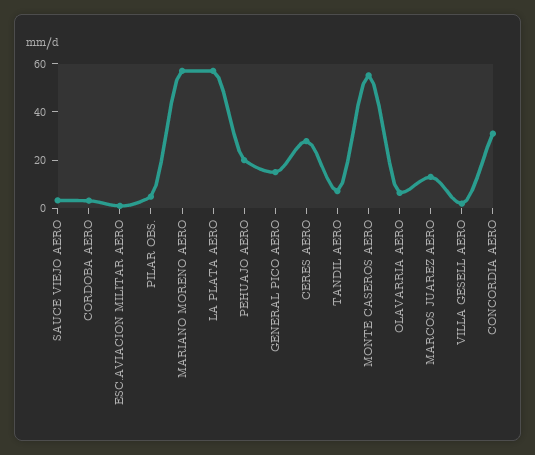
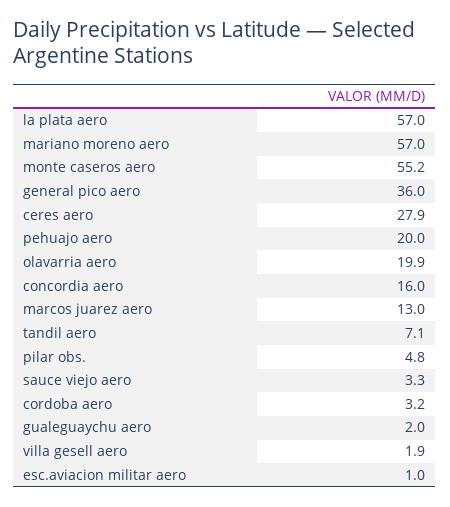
  {
    "SAUCE VIEJO AERO": 3.3,
    "CORDOBA AERO": 3.2,
    "ESC.AVIACION MILITAR AERO": 1,
    "PILAR OBS.": 4.8,
    "MARIANO MORENO AERO": 57,
    "LA PLATA AERO": 57,
    "PEHUAJO AERO": 20,
-   "GENERAL PICO AERO": 15,
+   "GENERAL PICO AERO": 36,
    "CERES AERO": 27.9,
    "TANDIL AERO": 7.1,
    "MONTE CASEROS AERO": 55.2,
-   "OLAVARRIA AERO": 5,
+   "OLAVARRIA AERO": 19.9,
    "MARCOS JUAREZ AERO": 13,
    "VILLA GESELL AERO": 1.9,
-   "CONCORDIA AERO": 30
+   "CONCORDIA AERO": 16,
+   "gualeguaychu aero": 2
  }

